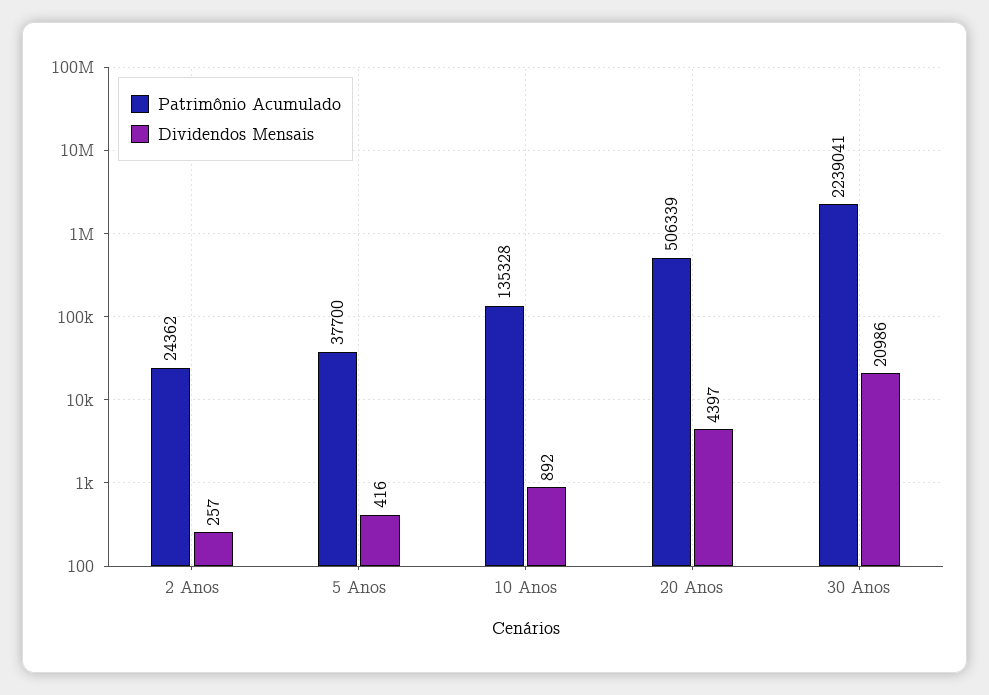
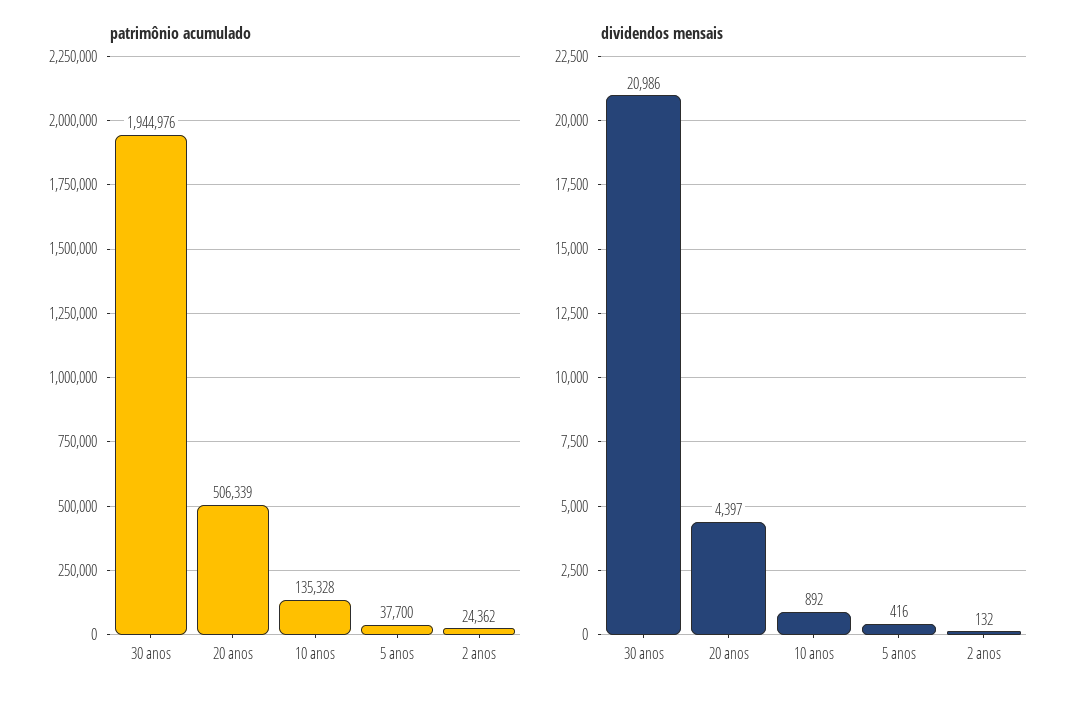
  {
    "Patrimônio Acumulado": {
      "2 Anos": 24362,
      "5 Anos": 37700,
      "10 Anos": 135328,
      "20 Anos": 506339,
-     "30 Anos": 2239041
+     "30 Anos": 1944976
    },
    "Dividendos Mensais": {
-     "2 Anos": 257,
+     "2 Anos": 132,
      "5 Anos": 416,
      "10 Anos": 892,
      "20 Anos": 4397,
      "30 Anos": 20986
    }
  }

